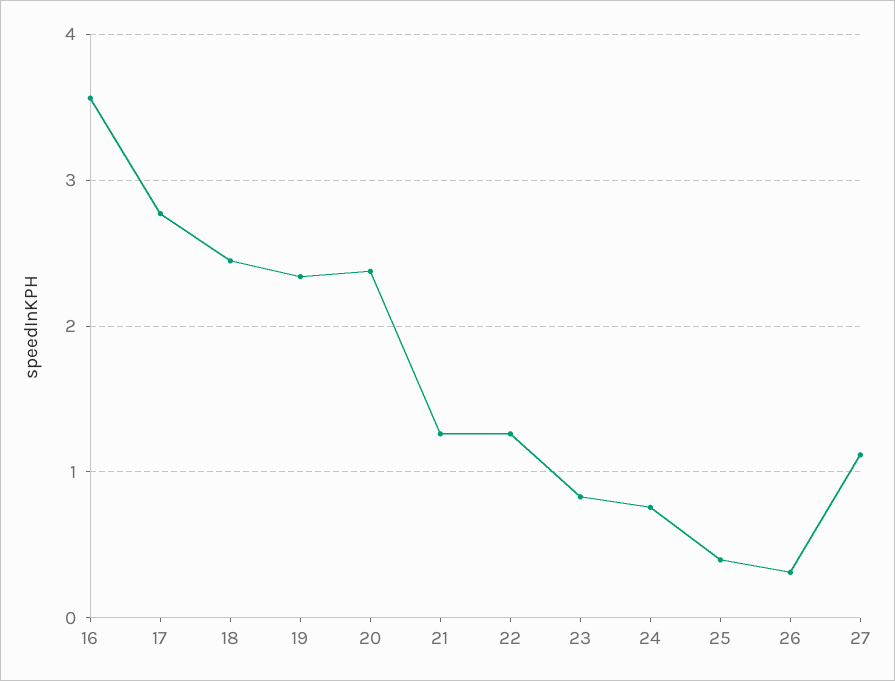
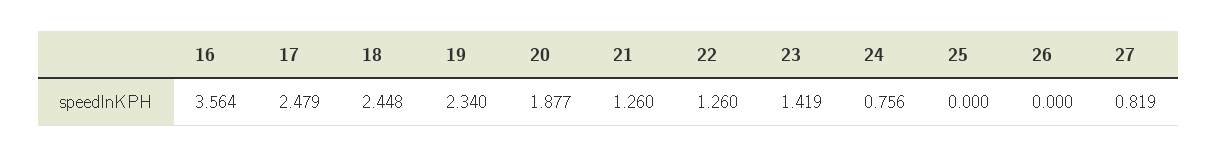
  {
    "16": 3.564,
-   "17": 2.8,
+   "17": 2.479,
    "18": 2.448,
    "19": 2.34,
-   "20": 2.4,
+   "20": 1.877,
    "21": 1.26,
    "22": 1.26,
-   "23": 0.8,
+   "23": 1.419,
    "24": 0.756,
-   "25": 0.4,
+   "25": 0,
-   "26": 0.3,
+   "26": 0,
-   "27": 1.1
+   "27": 0.819
  }

